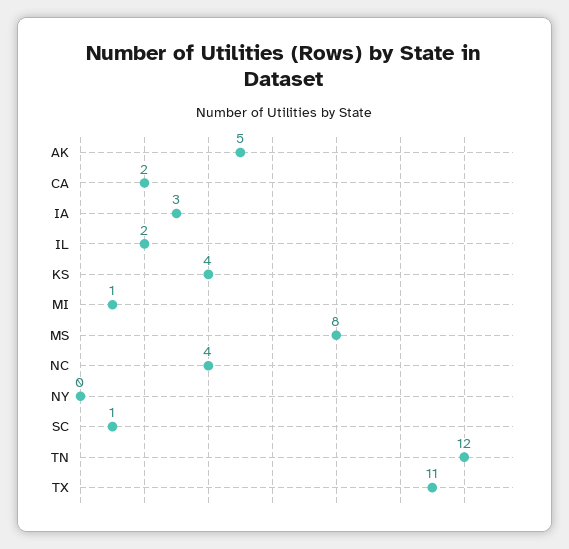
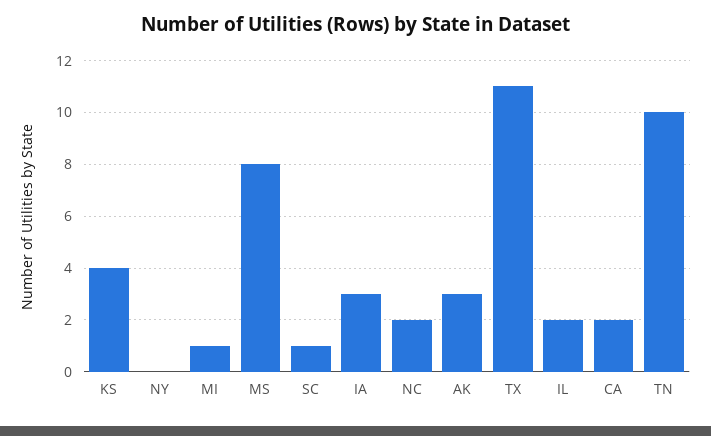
  {
-   "AK": 5,
+   "AK": 3,
    "CA": 2,
    "IA": 3,
    "IL": 2,
    "KS": 4,
    "MI": 1,
    "MS": 8,
-   "NC": 4,
+   "NC": 2,
    "NY": 0,
    "SC": 1,
-   "TN": 12,
+   "TN": 10,
    "TX": 11
  }

